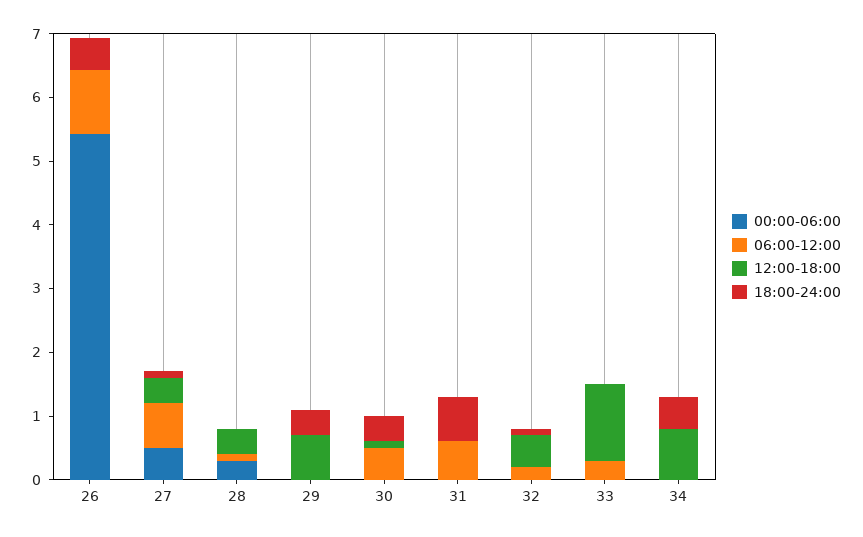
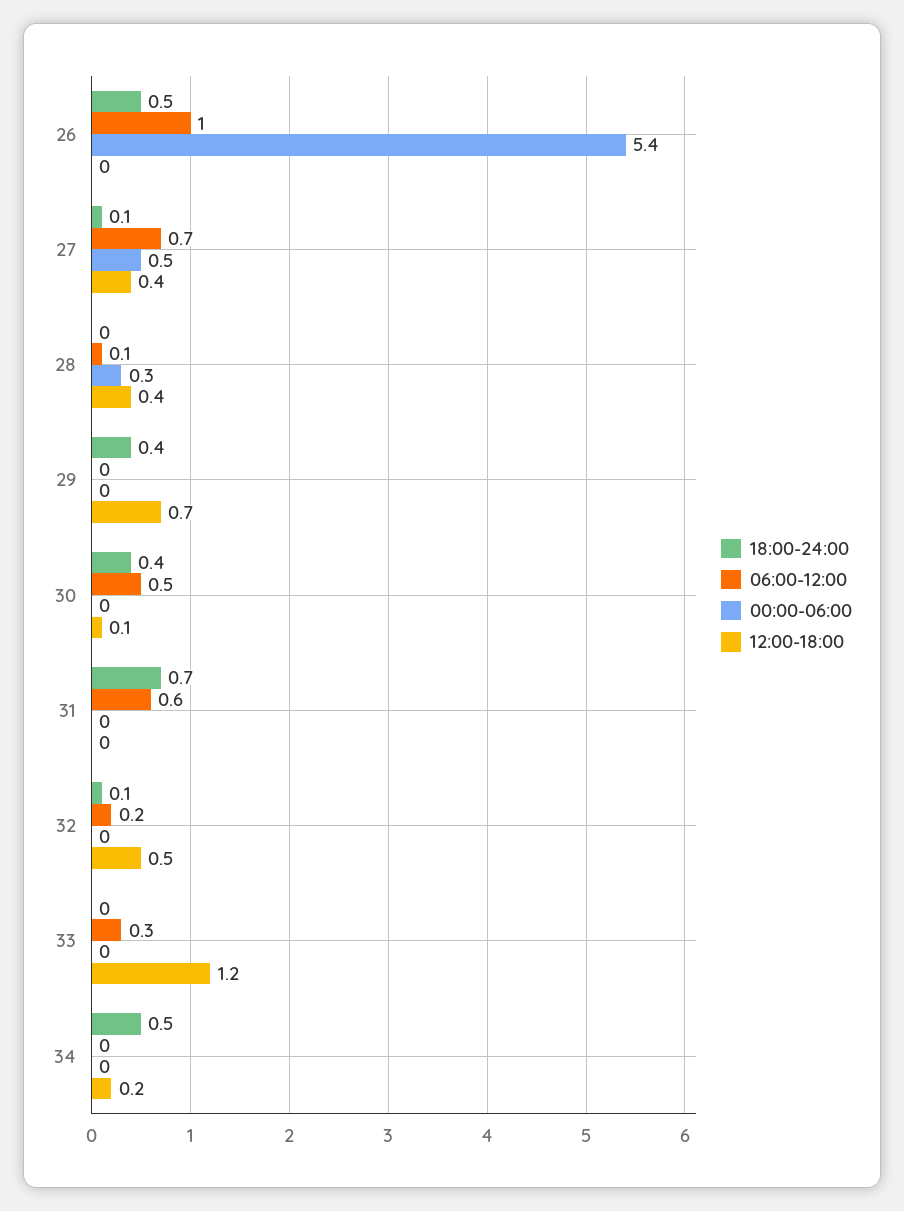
  {
    "00:00-06:00": {
      "26": 5.4,
      "27": 0.5,
      "28": 0.3,
      "29": 0,
      "30": 0,
      "31": 0,
      "32": 0,
      "33": 0,
      "34": 0
    },
    "06:00-12:00": {
      "26": 1,
      "27": 0.7,
      "28": 0.1,
      "29": 0,
      "30": 0.5,
      "31": 0.6,
      "32": 0.2,
      "33": 0.3,
      "34": 0
    },
    "12:00-18:00": {
      "26": 0,
      "27": 0.4,
      "28": 0.4,
      "29": 0.7,
      "30": 0.1,
      "31": 0,
      "32": 0.5,
      "33": 1.2,
-     "34": 0.8
+     "34": 0.2
    },
    "18:00-24:00": {
      "26": 0.5,
      "27": 0.1,
      "28": 0,
      "29": 0.4,
      "30": 0.4,
      "31": 0.7,
      "32": 0.1,
      "33": 0,
      "34": 0.5
    }
  }

